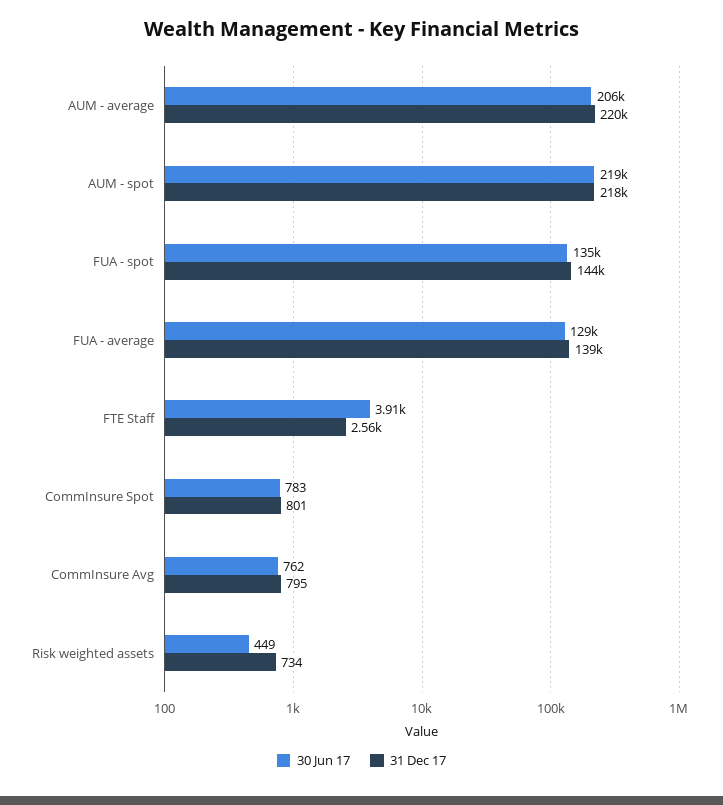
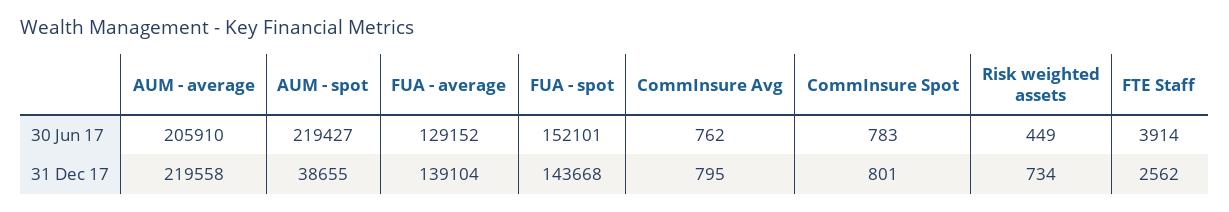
  {
    "30 Jun 17": {
      "AUM - average": 205910,
      "AUM - spot": 219427,
-     "FUA - spot": 135000,
+     "FUA - spot": 152101,
      "FUA - average": 129152,
      "FTE Staff": 3914,
      "CommInsure Spot": 783,
      "CommInsure Avg": 762,
      "Risk weighted assets": 449
    },
    "31 Dec 17": {
      "AUM - average": 219558,
-     "AUM - spot": 218000,
+     "AUM - spot": 38655,
      "FUA - spot": 143668,
      "FUA - average": 139104,
      "FTE Staff": 2562,
      "CommInsure Spot": 801,
      "CommInsure Avg": 795,
      "Risk weighted assets": 734
    }
  }

